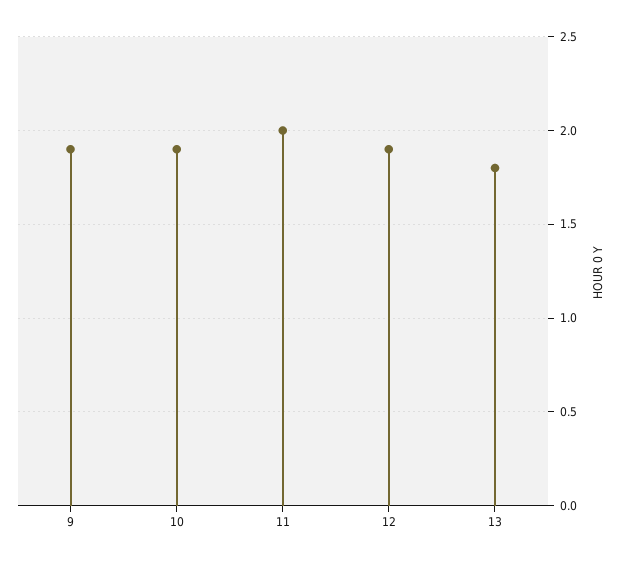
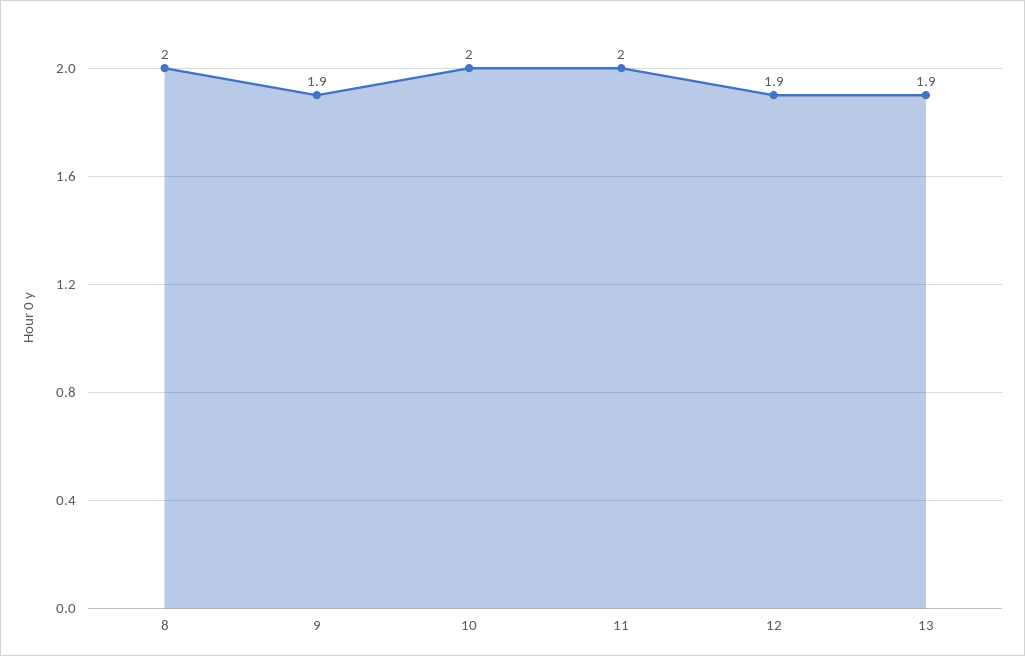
  {
    "9": 1.9,
-   "10": 1.9,
+   "10": 2,
    "11": 2,
    "12": 1.9,
-   "13": 1.8
+   "13": 1.9,
+   "8": 2
  }

